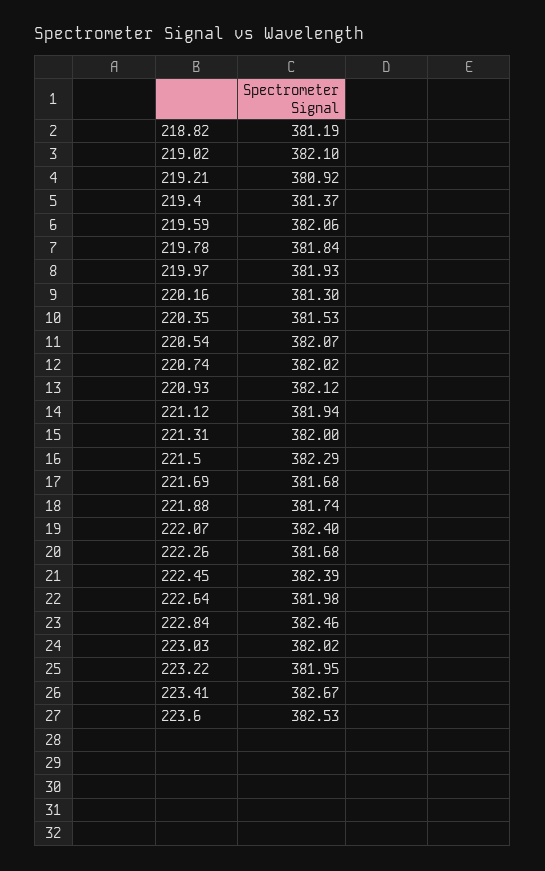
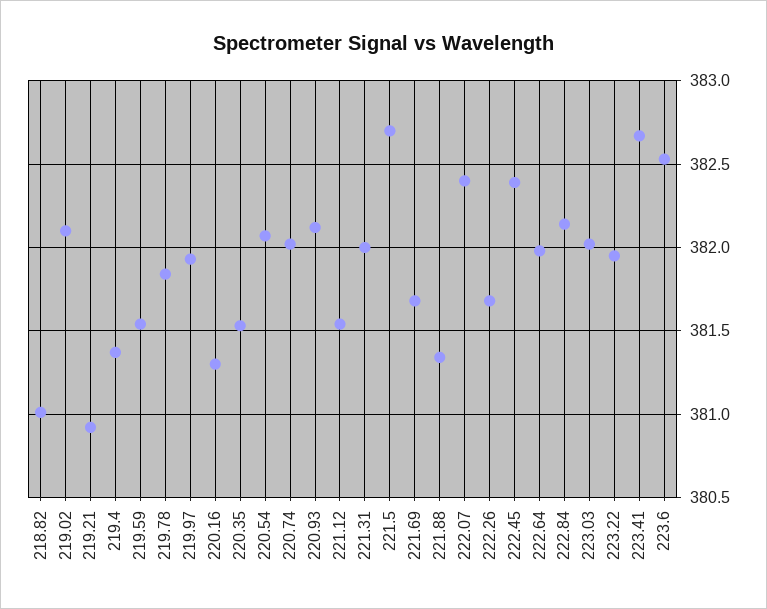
  {
-   "218.82": 381.19,
+   "218.82": 381,
    "219.02": 382.1,
    "219.21": 380.92,
    "219.4": 381.37,
-   "219.59": 382.06,
+   "219.59": 381.55,
    "219.78": 381.84,
    "219.97": 381.93,
    "220.16": 381.3,
    "220.35": 381.53,
    "220.54": 382.07,
    "220.74": 382.02,
    "220.93": 382.12,
-   "221.12": 381.94,
+   "221.12": 381.55,
    "221.31": 382,
-   "221.5": 382.29,
+   "221.5": 382.7,
    "221.69": 381.68,
-   "221.88": 381.74,
+   "221.88": 381.35,
    "222.07": 382.4,
    "222.26": 381.68,
    "222.45": 382.39,
    "222.64": 381.98,
-   "222.84": 382.46,
+   "222.84": 382.15,
    "223.03": 382.02,
    "223.22": 381.95,
    "223.41": 382.67,
    "223.6": 382.53
  }

